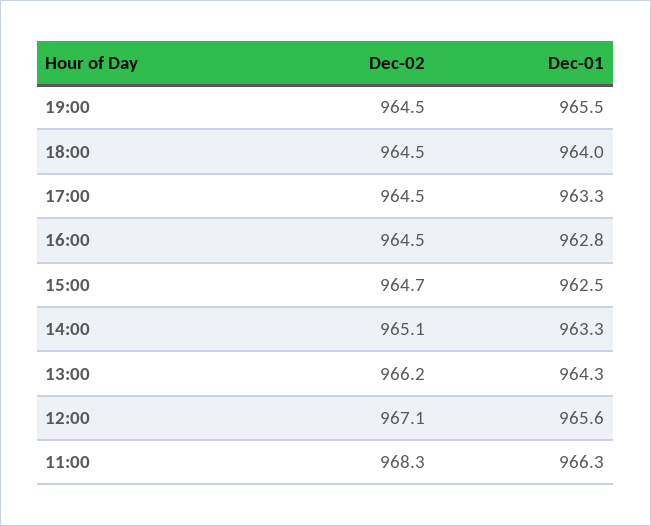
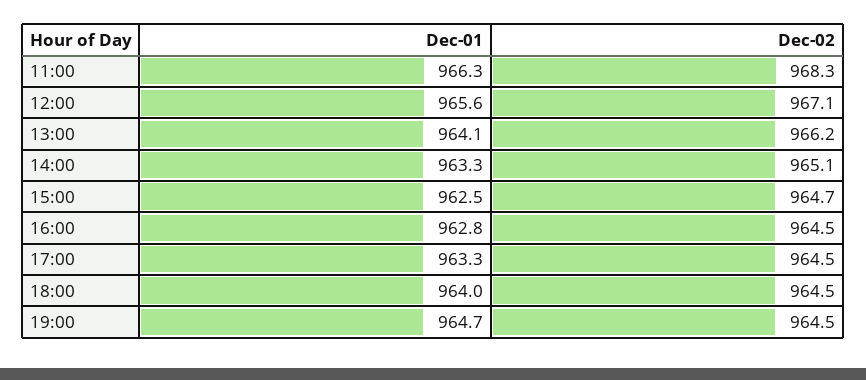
  {
    "Dec-02": {
      "19:00": 964.5,
      "18:00": 964.5,
      "17:00": 964.5,
      "16:00": 964.5,
      "15:00": 964.7,
      "14:00": 965.1,
      "13:00": 966.2,
      "12:00": 967.1,
      "11:00": 968.3
    },
    "Dec-01": {
-     "19:00": 965.5,
+     "19:00": 964.7,
      "18:00": 964,
      "17:00": 963.3,
      "16:00": 962.8,
      "15:00": 962.5,
      "14:00": 963.3,
-     "13:00": 964.3,
+     "13:00": 964.1,
      "12:00": 965.6,
      "11:00": 966.3
    }
  }

